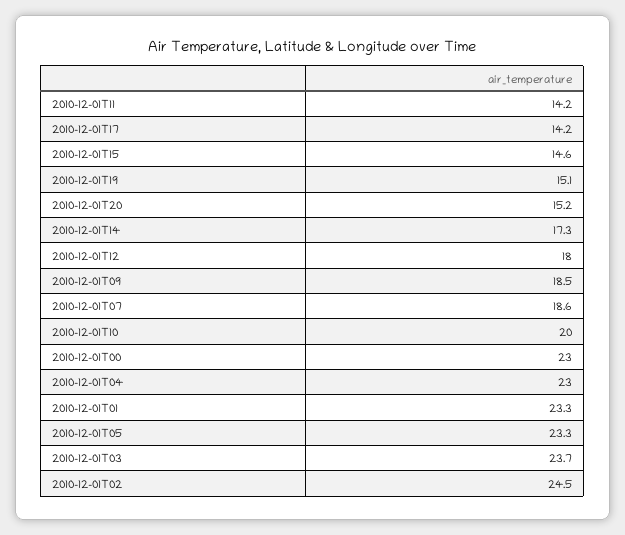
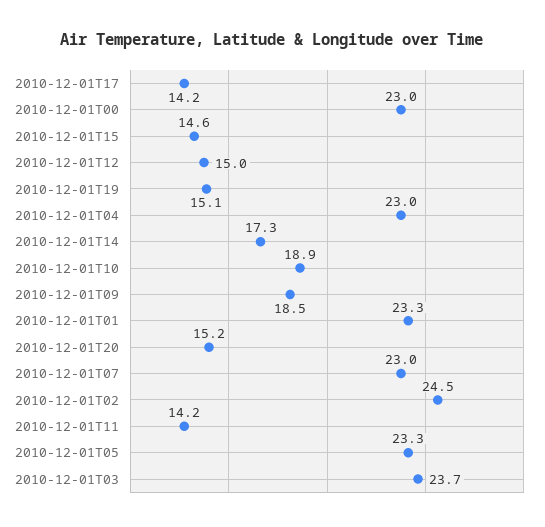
  {
    "2010-12-01T11": 14.2,
    "2010-12-01T17": 14.2,
    "2010-12-01T15": 14.6,
    "2010-12-01T19": 15.1,
    "2010-12-01T20": 15.2,
    "2010-12-01T14": 17.3,
-   "2010-12-01T12": 18,
+   "2010-12-01T12": 15,
    "2010-12-01T09": 18.5,
-   "2010-12-01T07": 18.6,
+   "2010-12-01T07": 23,
-   "2010-12-01T10": 20,
+   "2010-12-01T10": 18.9,
    "2010-12-01T00": 23,
    "2010-12-01T04": 23,
    "2010-12-01T01": 23.3,
    "2010-12-01T05": 23.3,
    "2010-12-01T03": 23.7,
    "2010-12-01T02": 24.5
  }

